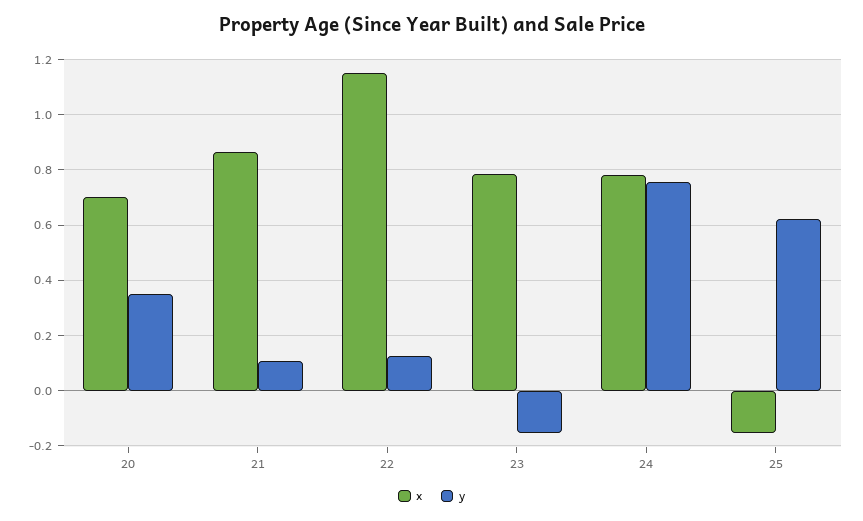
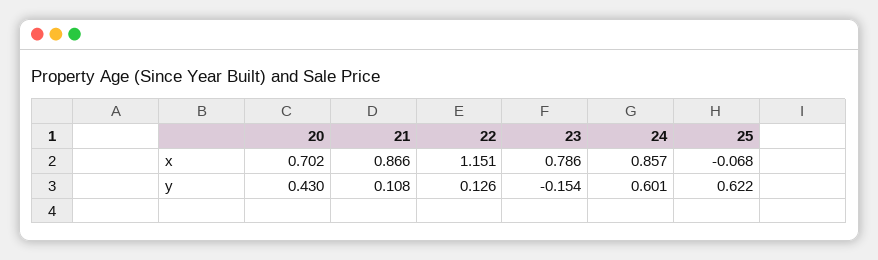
  {
    "x": {
      "20": 0.702,
      "21": 0.866,
      "22": 1.151,
      "23": 0.786,
-     "24": 0.775,
+     "24": 0.857,
-     "25": -0.15
+     "25": -0.068
    },
    "y": {
-     "20": 0.35,
+     "20": 0.43,
      "21": 0.108,
      "22": 0.126,
      "23": -0.154,
-     "24": 0.75,
+     "24": 0.601,
      "25": 0.622
    }
  }

